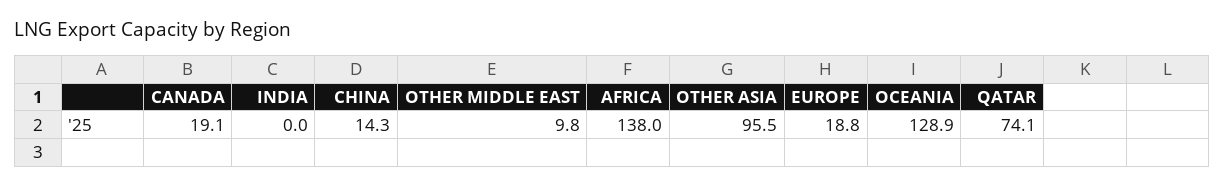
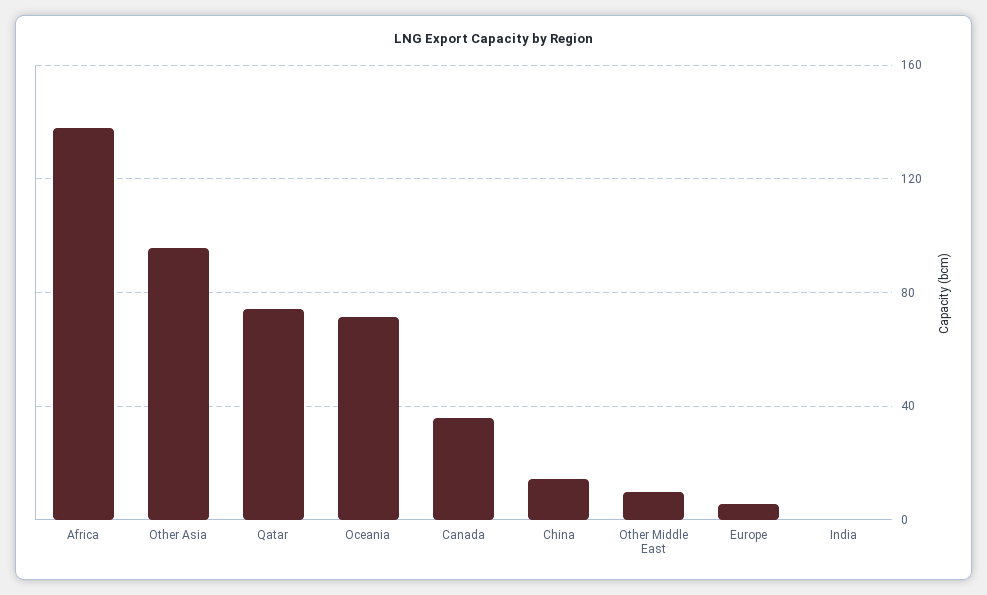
  {
-   "CANADA": 19.1,
+   "CANADA": 35,
    "INDIA": 0,
    "CHINA": 14.3,
    "OTHER MIDDLE EAST": 9.8,
    "AFRICA": 138,
    "OTHER ASIA": 95.5,
-   "EUROPE": 18.8,
+   "EUROPE": 5,
-   "OCEANIA": 128.9,
+   "OCEANIA": 70,
    "QATAR": 74.1
  }

